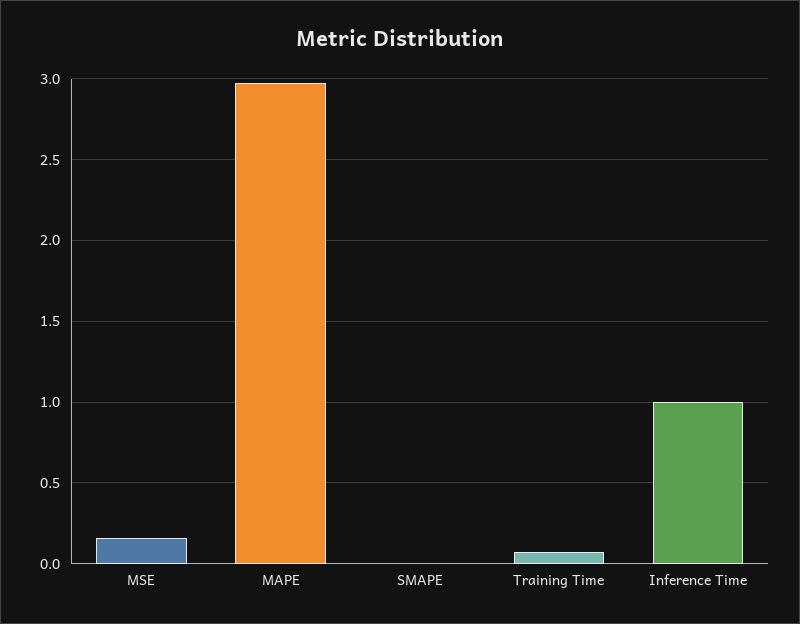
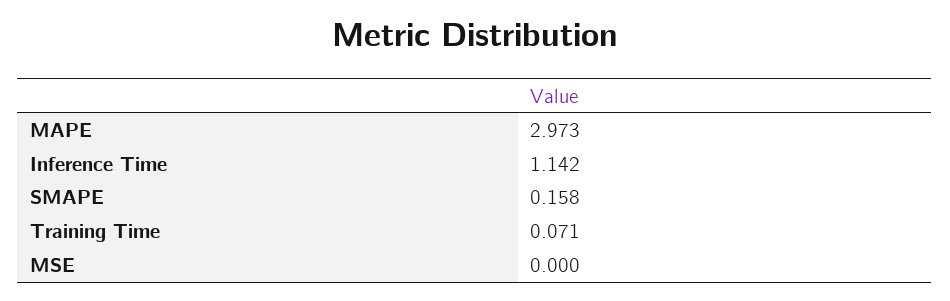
  {
-   "MSE": 0.15,
+   "MSE": 0,
    "MAPE": 2.973,
-   "SMAPE": 0,
+   "SMAPE": 0.158,
    "Training Time": 0.071,
-   "Inference Time": 1
+   "Inference Time": 1.142
  }

